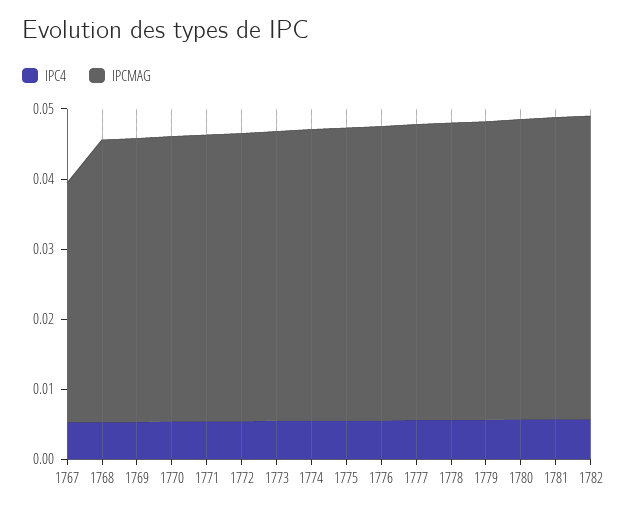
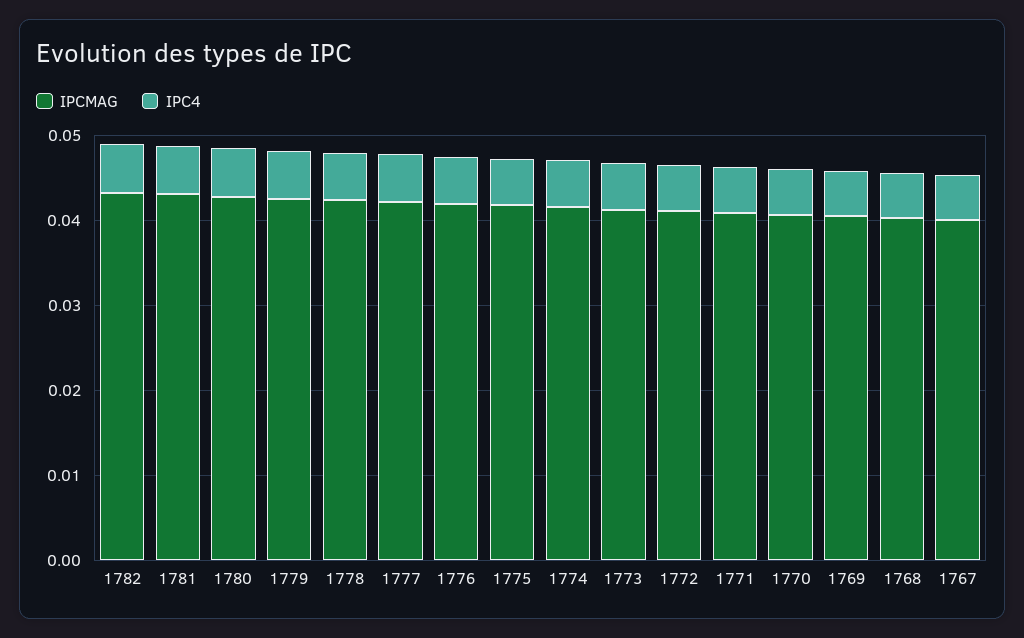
  {
    "IPC4": {
      "1767": 0.006,
      "1768": 0.006,
      "1769": 0.006,
      "1770": 0.006,
      "1771": 0.006,
      "1772": 0.006,
      "1773": 0.006,
      "1774": 0.006,
      "1775": 0.006,
      "1776": 0.006,
      "1777": 0.006,
      "1778": 0.006,
      "1779": 0.006,
      "1780": 0.006,
      "1781": 0.006,
      "1782": 0.006
    },
    "IPCMAG": {
-     "1767": 0.034,
+     "1767": 0.04,
      "1768": 0.04,
      "1769": 0.04,
      "1770": 0.04,
      "1771": 0.04,
      "1772": 0.042,
      "1773": 0.042,
      "1774": 0.042,
      "1775": 0.042,
      "1776": 0.042,
      "1777": 0.042,
      "1778": 0.042,
      "1779": 0.042,
      "1780": 0.042,
      "1781": 0.044,
      "1782": 0.044
    }
  }

